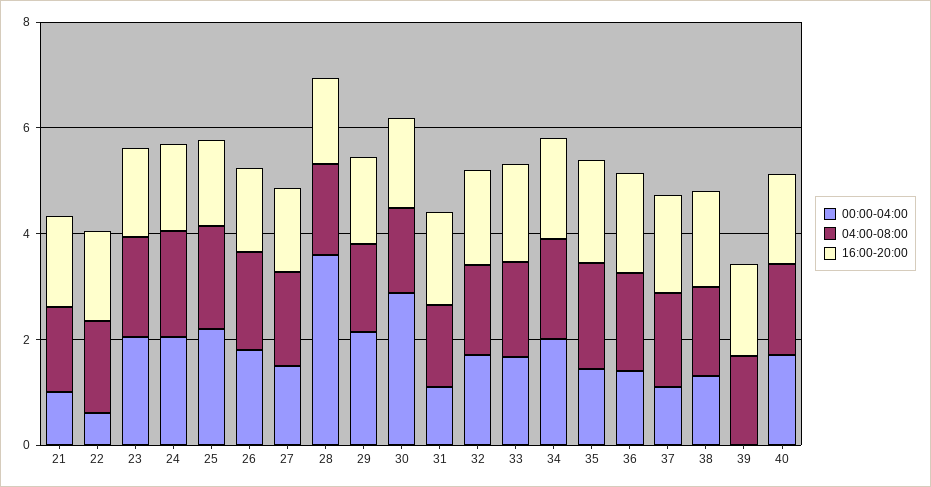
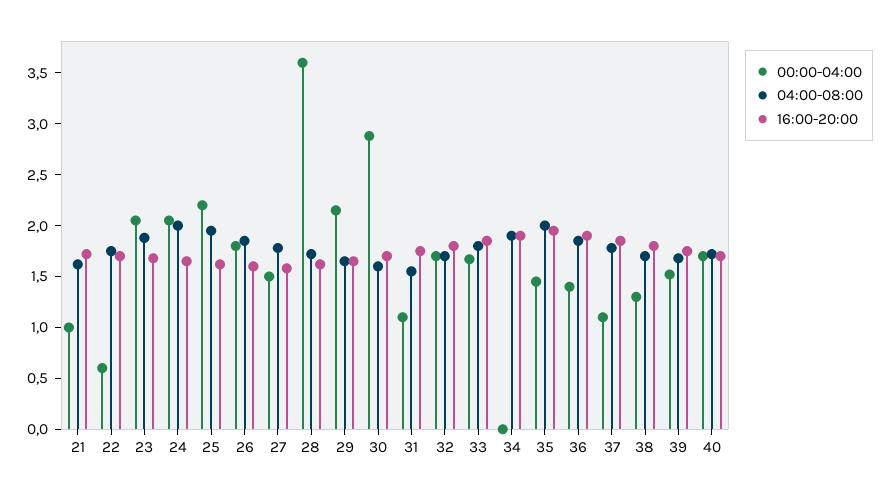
  {
    "00:00-04:00": {
      "21": 1,
      "22": 0.6,
      "23": 2.1,
      "24": 2.1,
      "25": 2.2,
      "26": 1.8,
      "27": 1.5,
      "28": 3.6,
      "29": 2.2,
      "30": 2.9,
      "31": 1.1,
      "32": 1.7,
      "33": 1.7,
-     "34": 2,
+     "34": 0,
      "35": 1.5,
      "36": 1.4,
      "37": 1.1,
      "38": 1.3,
-     "39": 0,
+     "39": 1.5,
      "40": 1.7
    },
    "04:00-08:00": {
      "21": 1.6,
      "22": 1.8,
      "23": 1.9,
      "24": 2,
      "25": 2,
      "26": 1.9,
      "27": 1.8,
      "28": 1.7,
      "29": 1.7,
      "30": 1.6,
      "31": 1.6,
      "32": 1.7,
      "33": 1.8,
      "34": 1.9,
      "35": 2,
      "36": 1.9,
      "37": 1.8,
      "38": 1.7,
      "39": 1.7,
      "40": 1.7
    },
    "16:00-20:00": {
      "21": 1.7,
      "22": 1.7,
      "23": 1.7,
      "24": 1.7,
      "25": 1.6,
      "26": 1.6,
      "27": 1.6,
      "28": 1.6,
      "29": 1.7,
      "30": 1.7,
      "31": 1.8,
      "32": 1.8,
      "33": 1.9,
      "34": 1.9,
      "35": 2,
      "36": 1.9,
      "37": 1.9,
      "38": 1.8,
      "39": 1.8,
      "40": 1.7
    }
  }

